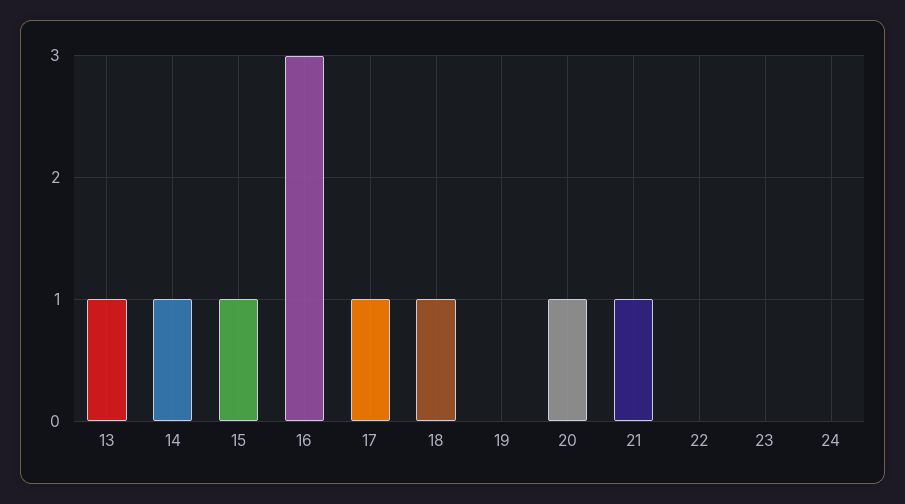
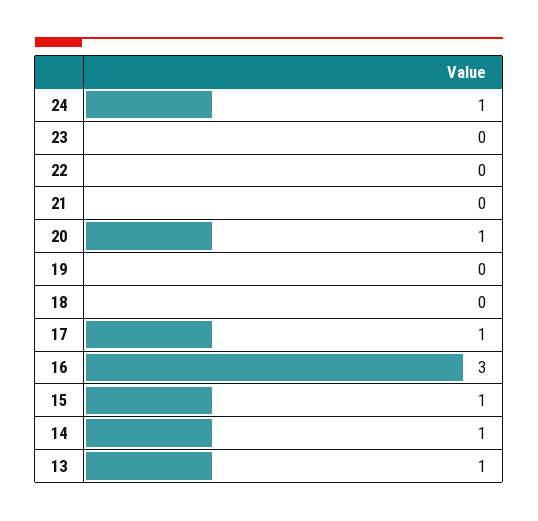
  {
    "13": 1,
    "14": 1,
    "15": 1,
    "16": 3,
    "17": 1,
-   "18": 1,
+   "18": 0,
    "19": 0,
    "20": 1,
-   "21": 1,
+   "21": 0,
    "22": 0,
    "23": 0,
-   "24": 0
+   "24": 1
  }

